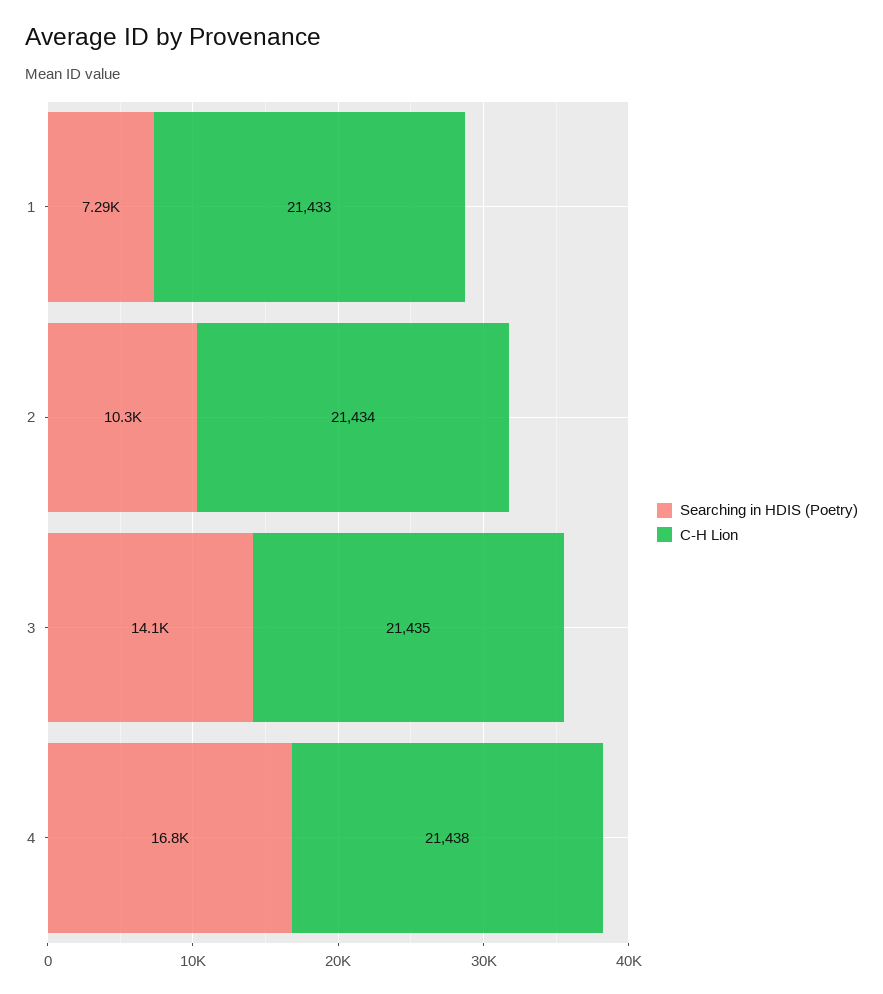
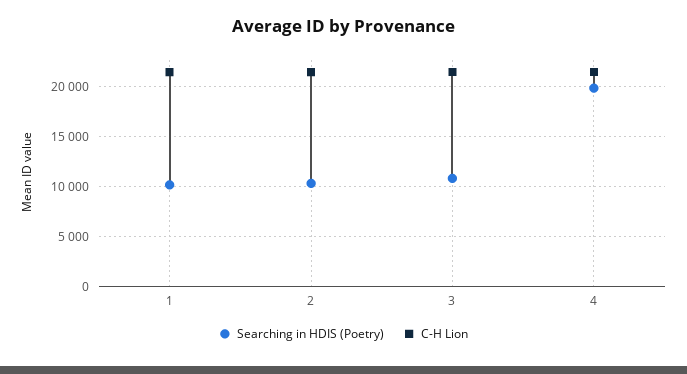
  {
    "Searching in HDIS (Poetry)": {
-     "1": 7290,
+     "1": 10000,
      "2": 10300,
-     "3": 14100,
+     "3": 11000,
-     "4": 16800
+     "4": 20000
    },
    "C-H Lion": {
      "1": 21433,
      "2": 21434,
      "3": 21435,
      "4": 21438
    }
  }

